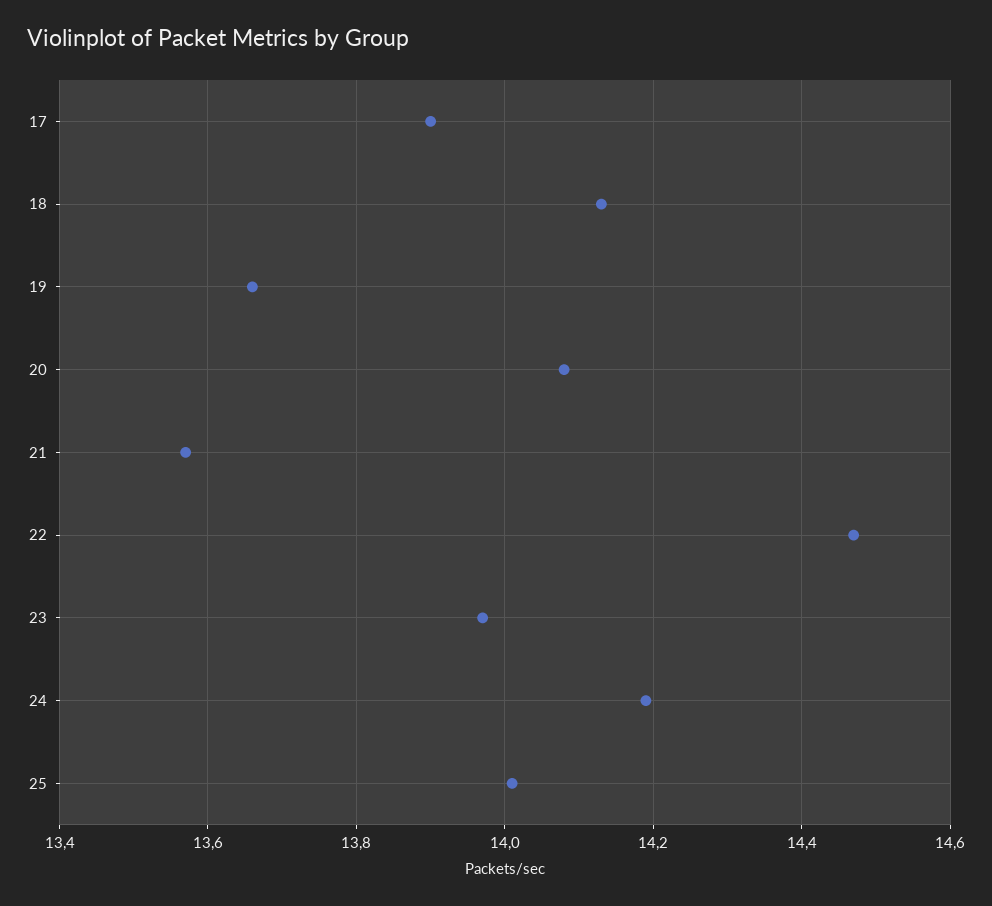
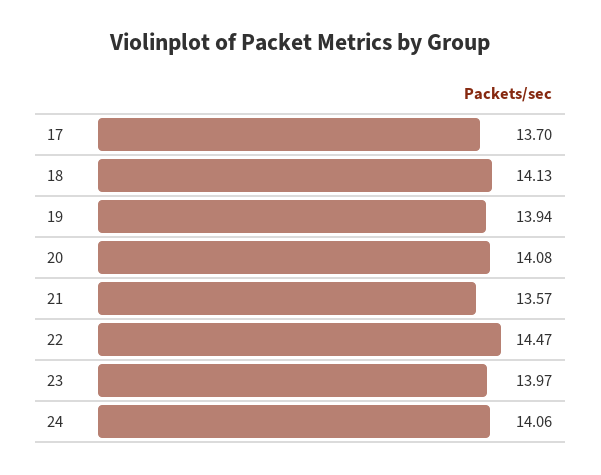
  {
-   "17": 13.9,
+   "17": 13.7,
    "18": 14.13,
-   "19": 13.65,
+   "19": 13.94,
    "20": 14.08,
    "21": 13.57,
    "22": 14.47,
    "23": 13.97,
-   "24": 14.2,
+   "24": 14.06
-   "25": 14
  }

